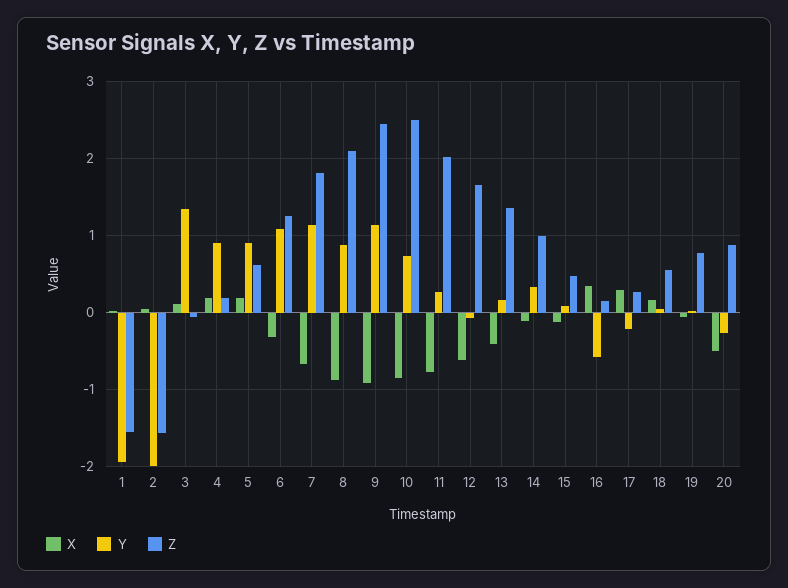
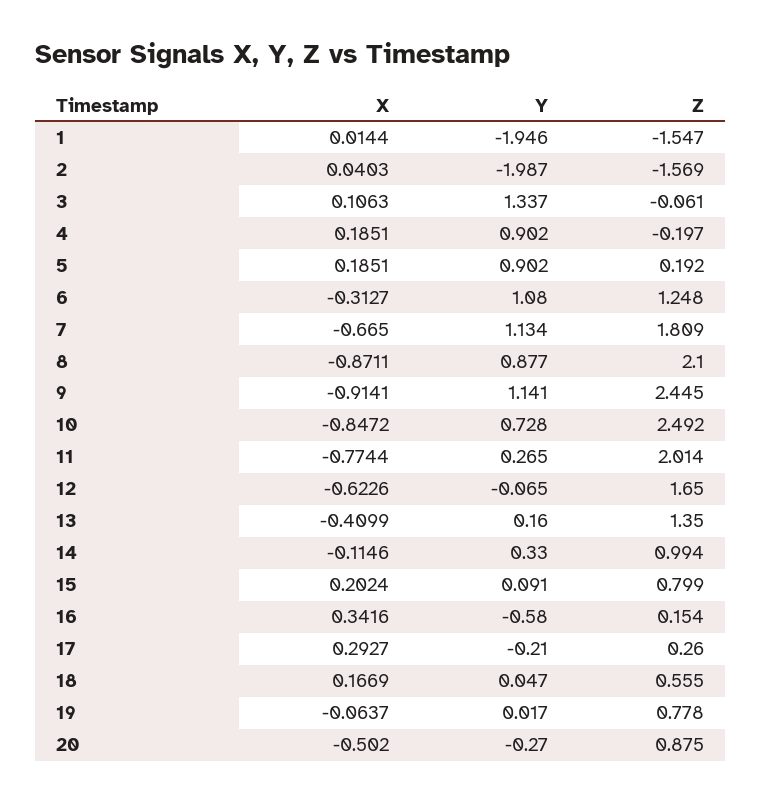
  {
    "X": {
      "1": 0.0144,
      "2": 0.0403,
      "3": 0.1063,
      "4": 0.1851,
      "5": 0.1851,
      "6": -0.3127,
      "7": -0.665,
      "8": -0.8711,
      "9": -0.9141,
      "10": -0.8472,
      "11": -0.7744,
      "12": -0.6226,
      "13": -0.4099,
      "14": -0.1146,
-     "15": -0.1,
+     "15": 0.2024,
      "16": 0.3416,
      "17": 0.2927,
      "18": 0.1669,
      "19": -0.0637,
      "20": -0.502
    },
    "Y": {
      "1": -1.946,
      "2": -1.987,
      "3": 1.337,
      "4": 0.902,
      "5": 0.902,
      "6": 1.08,
      "7": 1.134,
      "8": 0.877,
      "9": 1.141,
      "10": 0.728,
      "11": 0.265,
      "12": -0.065,
      "13": 0.16,
      "14": 0.33,
      "15": 0.091,
      "16": -0.58,
      "17": -0.21,
      "18": 0.047,
      "19": 0.017,
      "20": -0.27
    },
    "Z": {
      "1": -1.547,
      "2": -1.569,
      "3": -0.061,
-     "4": 0.2,
+     "4": -0.197,
-     "5": 0.6,
+     "5": 0.192,
      "6": 1.248,
      "7": 1.809,
      "8": 2.1,
      "9": 2.445,
      "10": 2.492,
      "11": 2.014,
      "12": 1.65,
      "13": 1.35,
      "14": 0.994,
-     "15": 0.5,
+     "15": 0.799,
      "16": 0.154,
      "17": 0.26,
      "18": 0.555,
      "19": 0.778,
      "20": 0.875
    }
  }

